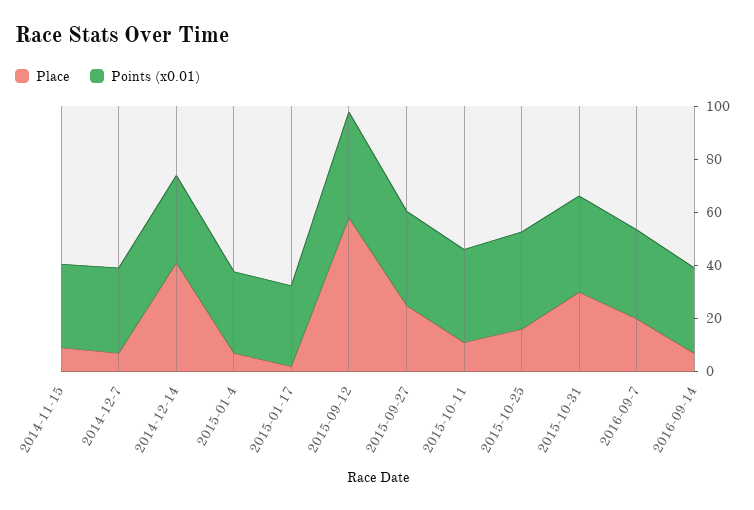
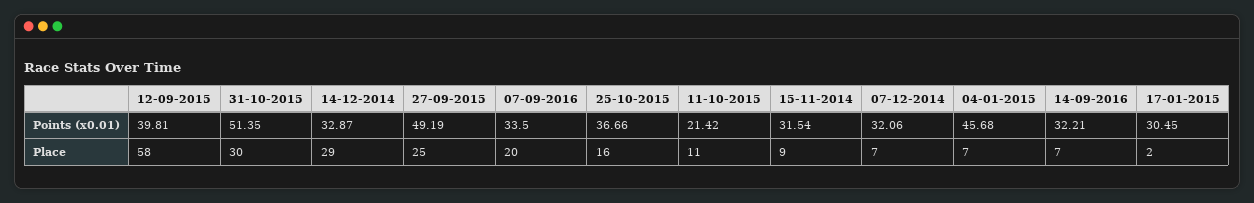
  {
    "Place": {
      "2014-11-15": 9,
      "2014-12-7": 7,
-     "2014-12-14": 40,
+     "2014-12-14": 29,
      "2015-01-4": 7,
      "2015-01-17": 2,
      "2015-09-12": 58,
      "2015-09-27": 25,
      "2015-10-11": 11,
      "2015-10-25": 16,
      "2015-10-31": 30,
      "2016-09-7": 20,
      "2016-09-14": 7
    },
    "Points (x0.01)": {
      "2014-11-15": 31.54,
      "2014-12-7": 32.06,
      "2014-12-14": 32.87,
-     "2015-01-4": 30,
+     "2015-01-4": 45.68,
      "2015-01-17": 30.45,
      "2015-09-12": 39.81,
-     "2015-09-27": 35,
+     "2015-09-27": 49.19,
-     "2015-10-11": 35,
+     "2015-10-11": 21.42,
      "2015-10-25": 36.66,
-     "2015-10-31": 35,
+     "2015-10-31": 51.35,
      "2016-09-7": 33.5,
      "2016-09-14": 32.21
    }
  }

